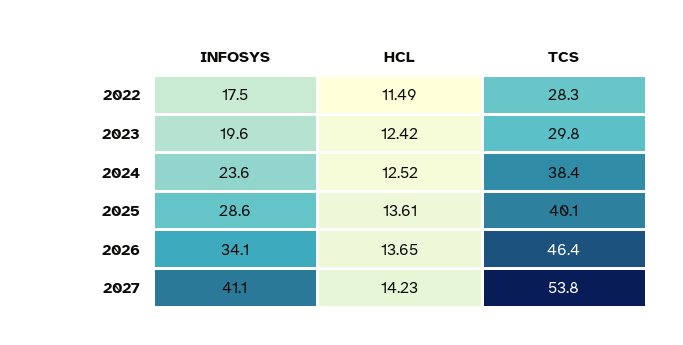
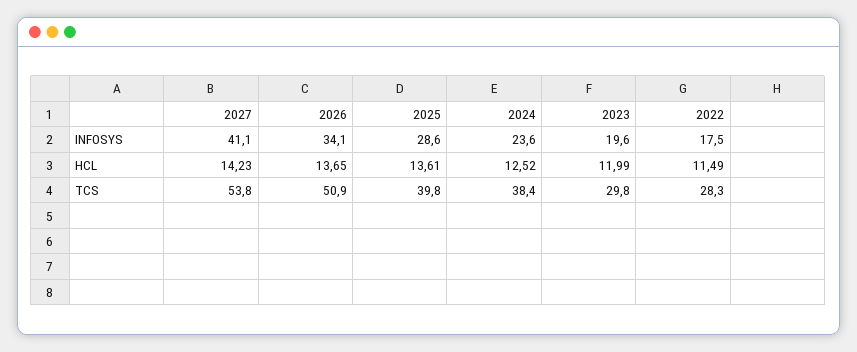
  {
    "INFOSYS": {
      "2022": 17.5,
      "2023": 19.6,
      "2024": 23.6,
      "2025": 28.6,
      "2026": 34.1,
      "2027": 41.1
    },
    "HCL": {
      "2022": 11.49,
-     "2023": 12.42,
+     "2023": 11.99,
      "2024": 12.52,
      "2025": 13.61,
      "2026": 13.65,
      "2027": 14.23
    },
    "TCS": {
      "2022": 28.3,
      "2023": 29.8,
      "2024": 38.4,
-     "2025": 40.1,
+     "2025": 39.8,
-     "2026": 46.4,
+     "2026": 50.9,
      "2027": 53.8
    }
  }

